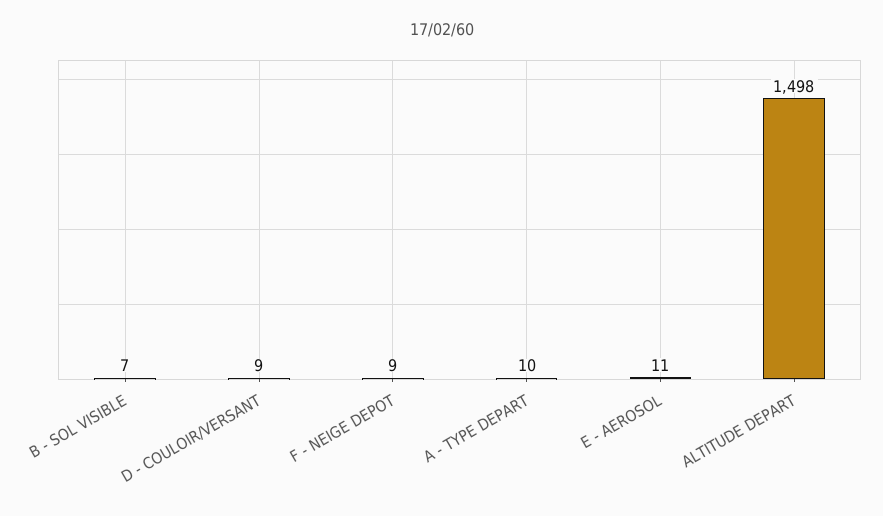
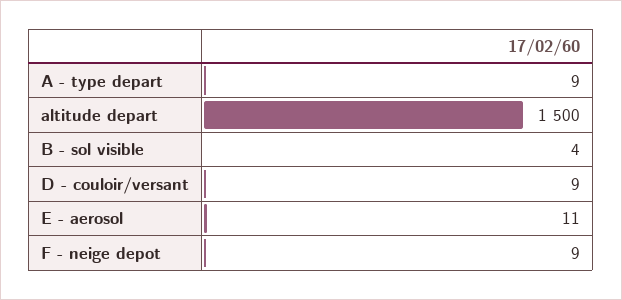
  {
-   "B - SOL VISIBLE": 7,
+   "B - SOL VISIBLE": 4,
    "D - COULOIR/VERSANT": 9,
    "F - NEIGE DEPOT": 9,
-   "A - TYPE DEPART": 10,
+   "A - TYPE DEPART": 9,
    "E - AEROSOL": 11,
-   "ALTITUDE DEPART": 1498
+   "ALTITUDE DEPART": 1500
  }

